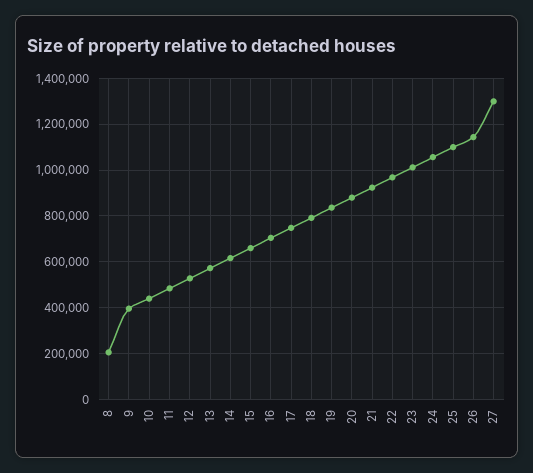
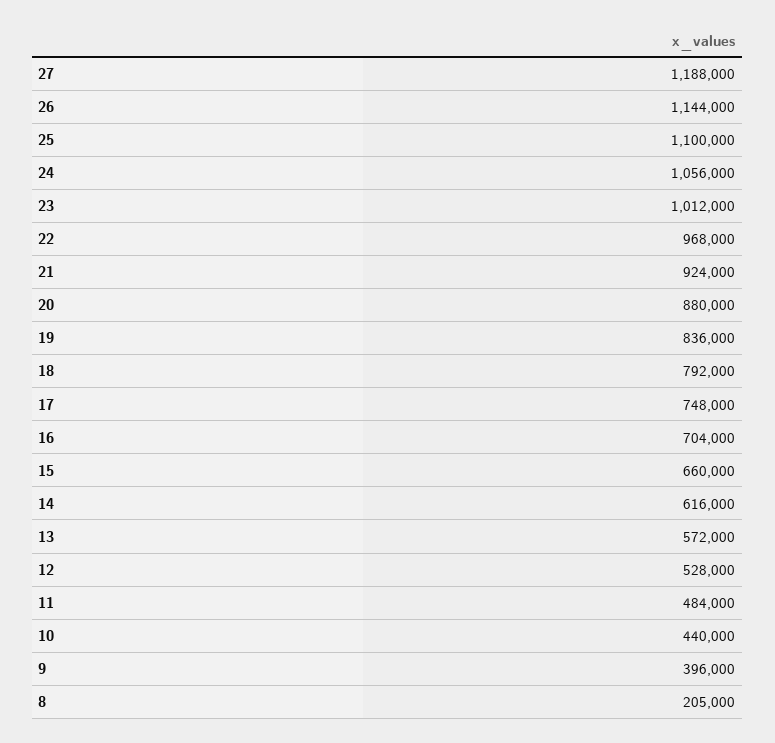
  {
    "8": 205000,
    "9": 396000,
    "10": 440000,
    "11": 484000,
    "12": 528000,
    "13": 572000,
    "14": 616000,
    "15": 660000,
    "16": 704000,
    "17": 748000,
    "18": 792000,
    "19": 836000,
    "20": 880000,
    "21": 924000,
    "22": 968000,
    "23": 1012000,
    "24": 1056000,
    "25": 1100000,
    "26": 1144000,
-   "27": 1300000
+   "27": 1188000
  }

